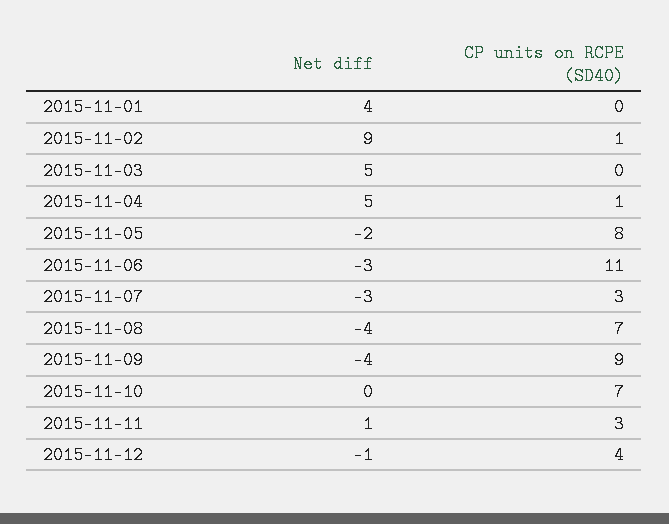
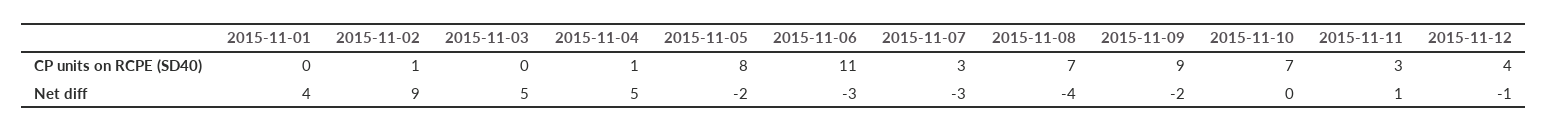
  {
    "Net diff": {
      "2015-11-01": 4,
      "2015-11-02": 9,
      "2015-11-03": 5,
      "2015-11-04": 5,
      "2015-11-05": -2,
      "2015-11-06": -3,
      "2015-11-07": -3,
      "2015-11-08": -4,
-     "2015-11-09": -4,
+     "2015-11-09": -2,
      "2015-11-10": 0,
      "2015-11-11": 1,
      "2015-11-12": -1
    },
    "CP units on RCPE (SD40)": {
      "2015-11-01": 0,
      "2015-11-02": 1,
      "2015-11-03": 0,
      "2015-11-04": 1,
      "2015-11-05": 8,
      "2015-11-06": 11,
      "2015-11-07": 3,
      "2015-11-08": 7,
      "2015-11-09": 9,
      "2015-11-10": 7,
      "2015-11-11": 3,
      "2015-11-12": 4
    }
  }

